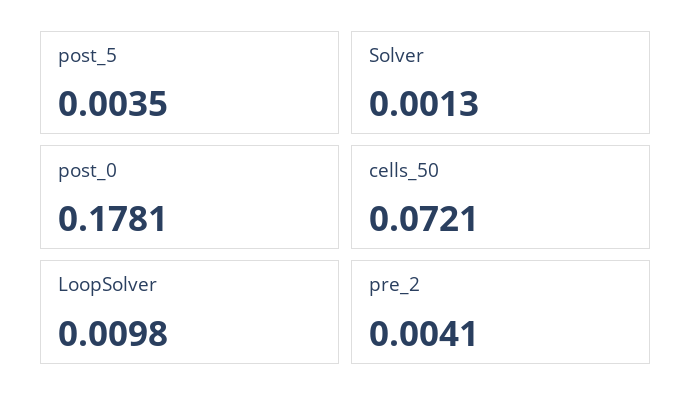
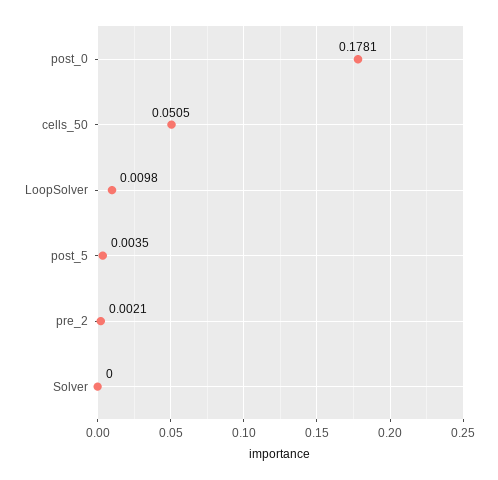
  {
    "post_5": 0.0035,
-   "Solver": 0.0013,
+   "Solver": 0,
    "post_0": 0.1781,
-   "cells_50": 0.0721,
+   "cells_50": 0.0505,
    "LoopSolver": 0.0098,
-   "pre_2": 0.0041
+   "pre_2": 0.0021
  }

